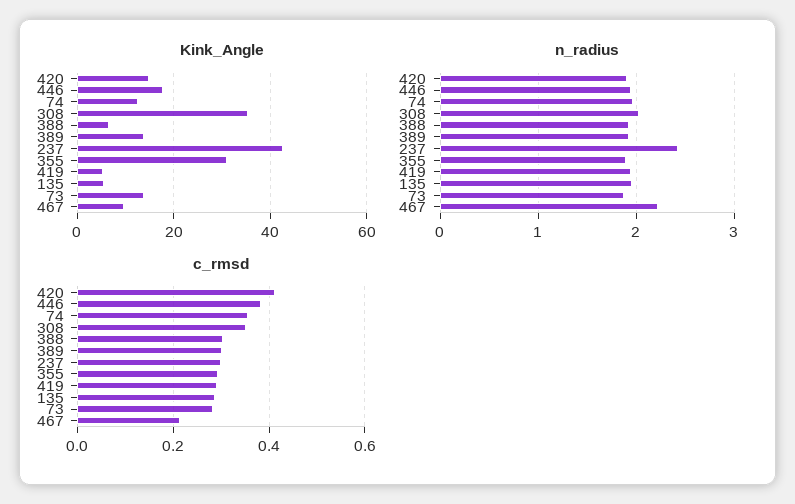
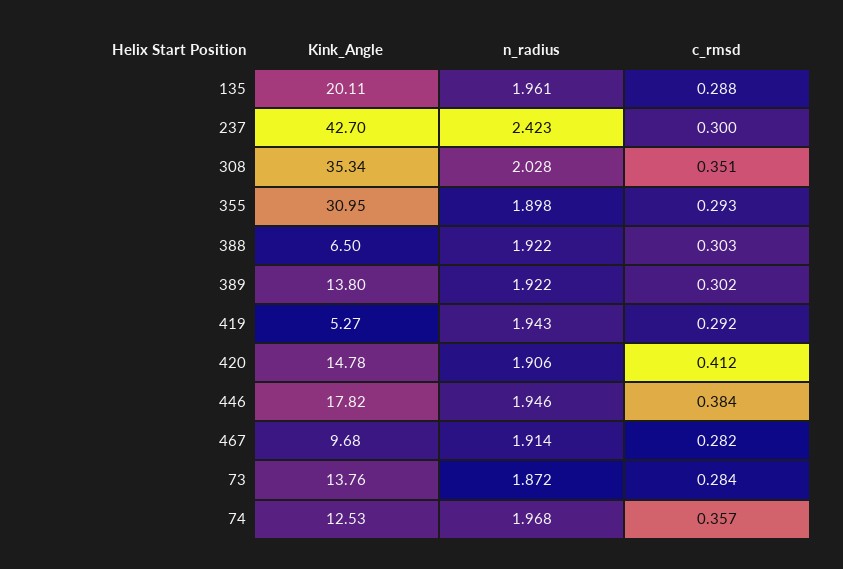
  {
    "Kink_Angle": {
      "420": 14.78,
      "446": 17.82,
      "74": 12.53,
      "308": 35.34,
      "388": 6.5,
      "389": 13.8,
      "237": 42.7,
      "355": 30.95,
      "419": 5.27,
-     "135": 6,
+     "135": 20.11,
      "73": 13.76,
      "467": 9.68
    },
    "n_radius": {
      "420": 1.906,
      "446": 1.946,
      "74": 1.968,
      "308": 2.028,
      "388": 1.922,
      "389": 1.922,
      "237": 2.423,
      "355": 1.898,
      "419": 1.943,
      "135": 1.961,
      "73": 1.872,
-     "467": 2.2
+     "467": 1.914
    },
    "c_rmsd": {
      "420": 0.412,
      "446": 0.384,
      "74": 0.357,
      "308": 0.351,
      "388": 0.303,
      "389": 0.302,
      "237": 0.3,
      "355": 0.293,
      "419": 0.292,
      "135": 0.288,
      "73": 0.284,
-     "467": 0.22
+     "467": 0.282
    }
  }

